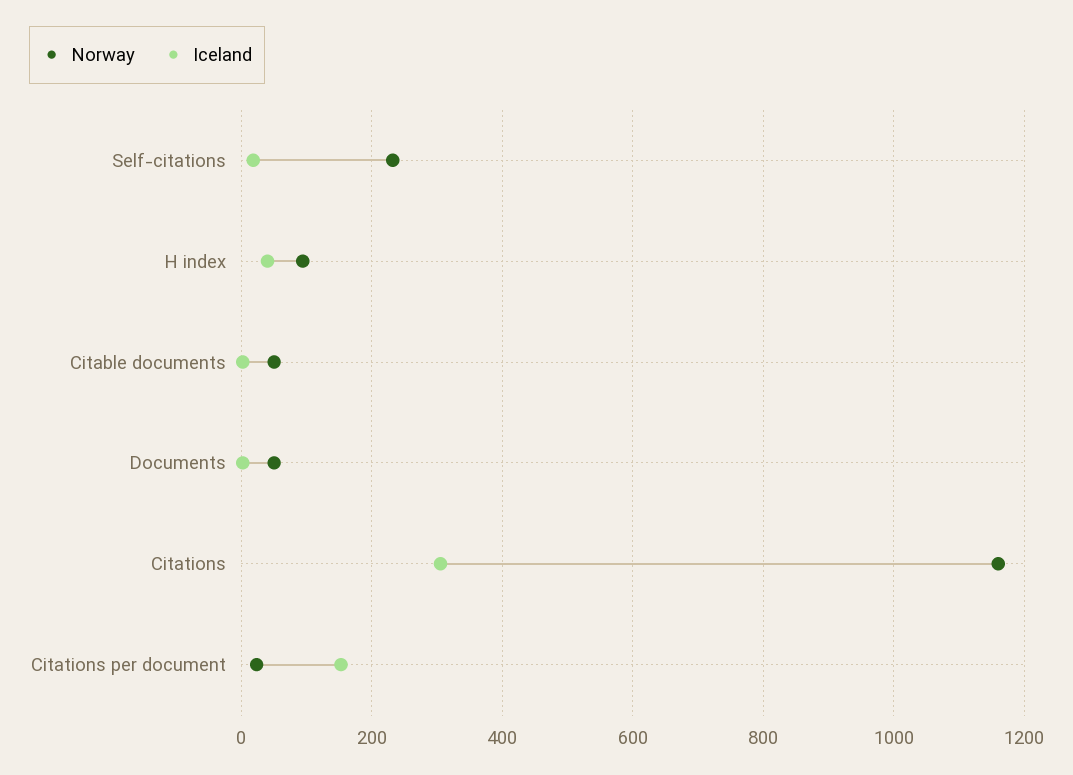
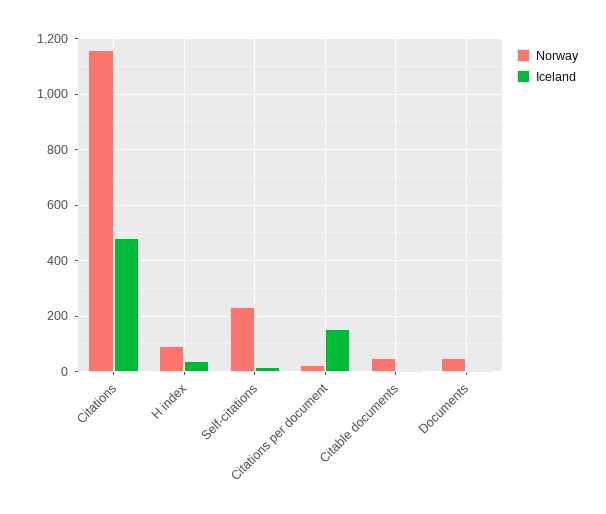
  {
    "Norway": {
      "Self-citations": 240,
      "H index": 100,
      "Citable documents": 60,
      "Documents": 60,
      "Citations": 1160,
      "Citations per document": 20
    },
    "Iceland": {
      "Self-citations": 20,
      "H index": 40,
      "Citable documents": 0,
      "Documents": 0,
-     "Citations": 300,
+     "Citations": 475,
      "Citations per document": 160
    }
  }

